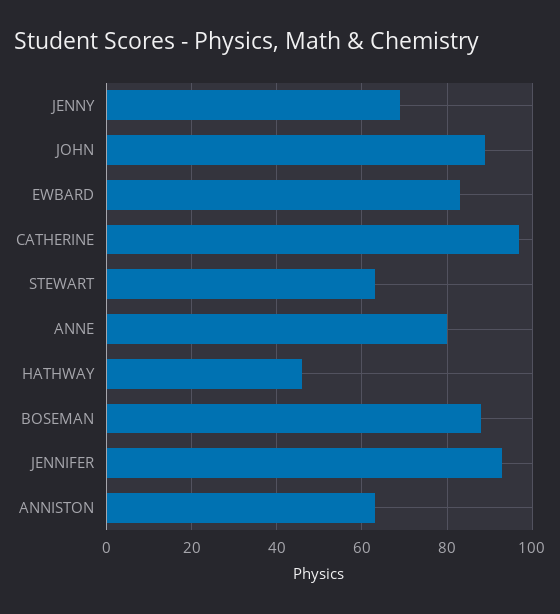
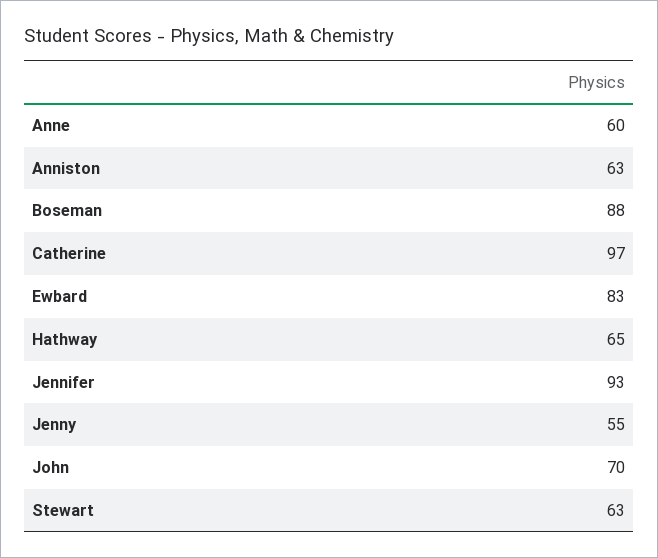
  {
-   "JENNY": 70,
+   "JENNY": 55,
-   "JOHN": 90,
+   "JOHN": 70,
    "EWBARD": 83,
    "CATHERINE": 97,
    "STEWART": 63,
-   "ANNE": 80,
+   "ANNE": 60,
-   "HATHWAY": 45,
+   "HATHWAY": 65,
    "BOSEMAN": 88,
    "JENNIFER": 93,
    "ANNISTON": 63
  }

